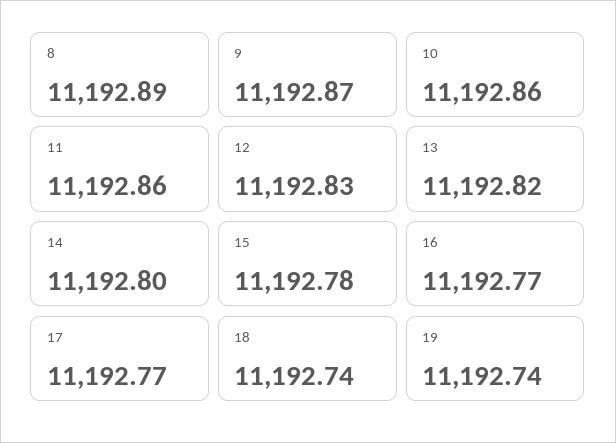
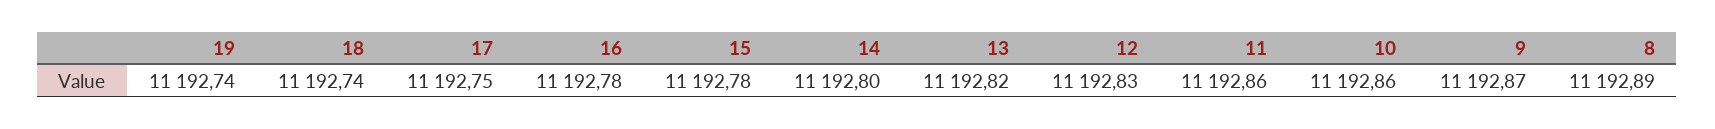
  {
    "8": 11192.89,
    "9": 11192.87,
    "10": 11192.86,
    "11": 11192.86,
    "12": 11192.83,
    "13": 11192.82,
    "14": 11192.8,
    "15": 11192.78,
-   "16": 11192.77,
+   "16": 11192.78,
-   "17": 11192.77,
+   "17": 11192.75,
    "18": 11192.74,
    "19": 11192.74
  }

